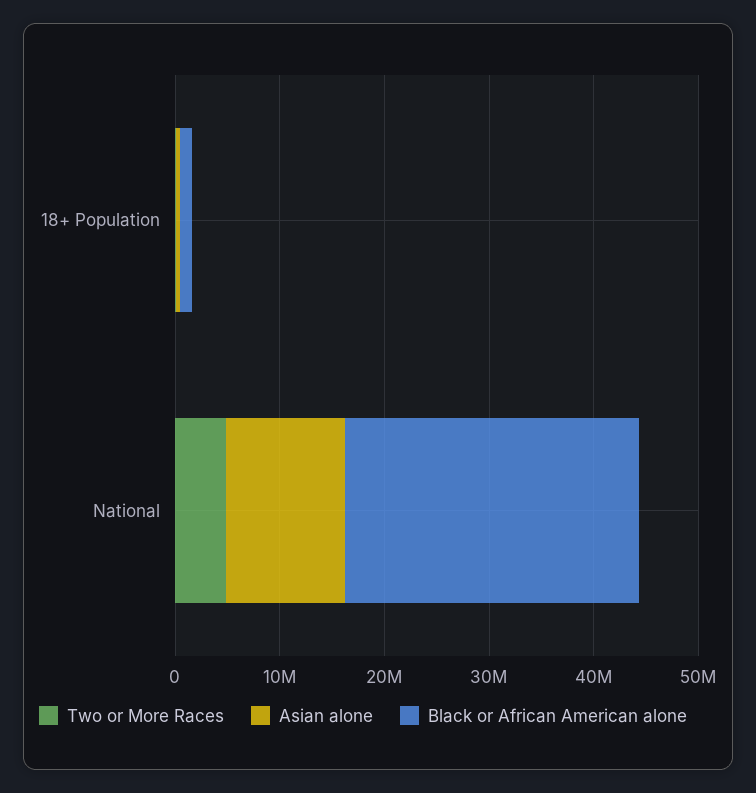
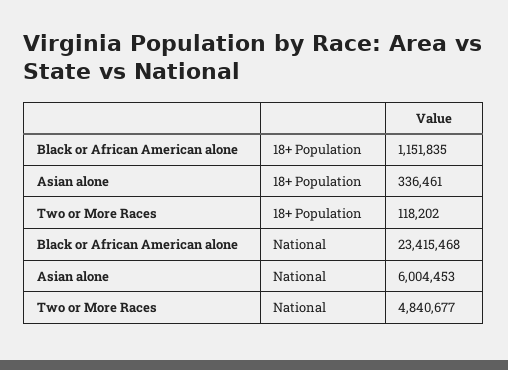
  {
    "Two or More Races": {
      "18+ Population": 118202,
      "National": 4840677
    },
    "Asian alone": {
      "18+ Population": 336461,
-     "National": 12000000
+     "National": 6004453
    },
    "Black or African American alone": {
      "18+ Population": 1151835,
-     "National": 28000000
+     "National": 23415468
    }
  }

